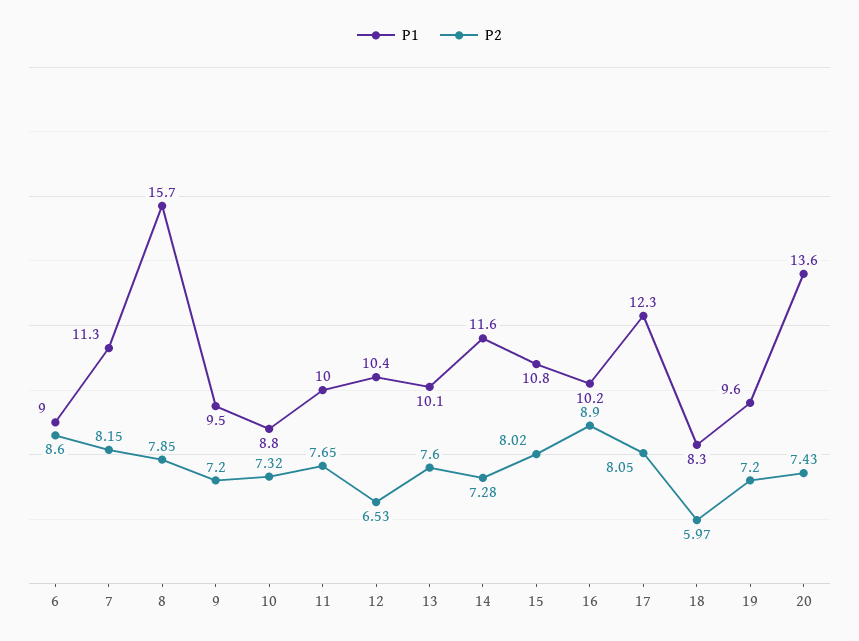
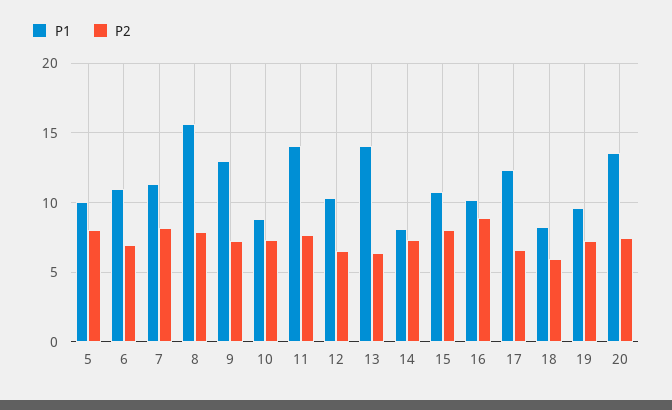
  {
    "P1": {
-     "6": 9,
+     "6": 11,
      "7": 11.3,
      "8": 15.7,
-     "9": 9.5,
+     "9": 13,
      "10": 8.8,
-     "11": 10,
+     "11": 14,
      "12": 10.4,
-     "13": 10.1,
+     "13": 14,
-     "14": 11.6,
+     "14": 8,
      "15": 10.8,
      "16": 10.2,
      "17": 12.3,
      "18": 8.3,
      "19": 9.6,
-     "20": 13.6
+     "20": 13.6,
+     "5": 10
    },
    "P2": {
-     "6": 8.6,
+     "6": 7,
      "7": 8.15,
      "8": 7.85,
      "9": 7.2,
      "10": 7.32,
      "11": 7.65,
      "12": 6.53,
-     "13": 7.6,
+     "13": 6.5,
      "14": 7.28,
      "15": 8.02,
      "16": 8.9,
-     "17": 8.05,
+     "17": 6.5,
      "18": 5.97,
      "19": 7.2,
-     "20": 7.43
+     "20": 7.43,
+     "5": 8
    }
  }

